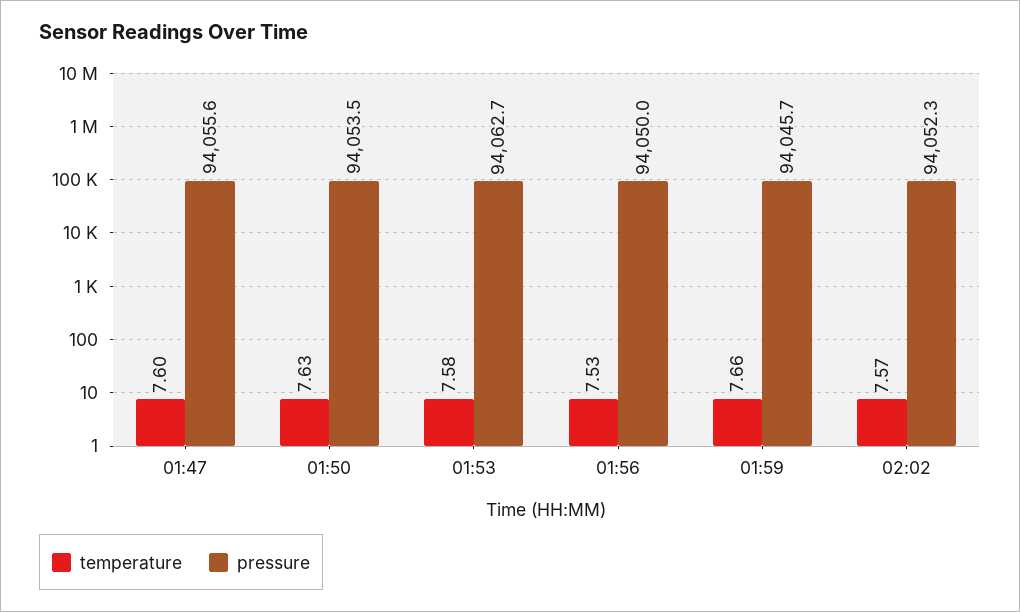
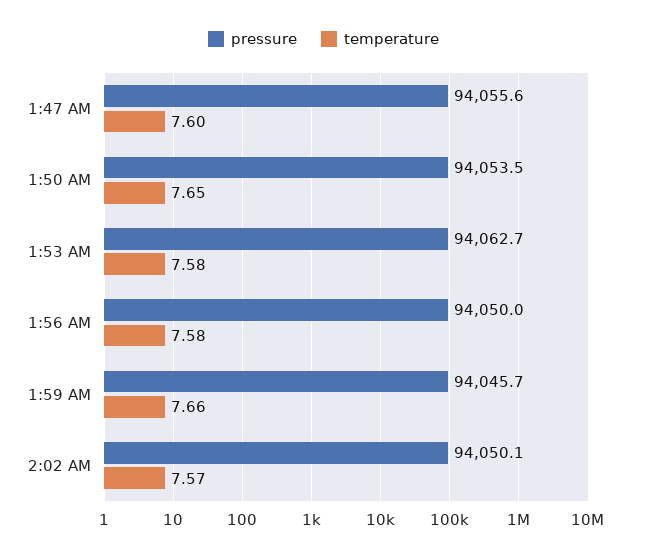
  {
    "temperature": {
      "01:47": 7.6,
-     "01:50": 7.63,
+     "01:50": 7.65,
      "01:53": 7.58,
-     "01:56": 7.53,
+     "01:56": 7.58,
      "01:59": 7.66,
      "02:02": 7.57
    },
    "pressure": {
      "01:47": 94055.6,
      "01:50": 94053.5,
      "01:53": 94062.7,
      "01:56": 94050,
      "01:59": 94045.7,
-     "02:02": 94052.3
+     "02:02": 94050.1
    }
  }

